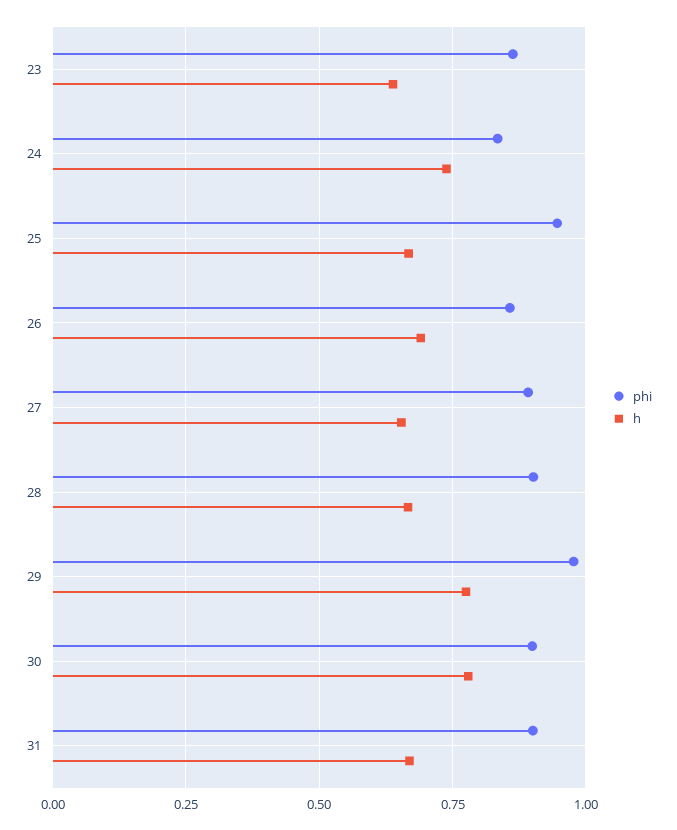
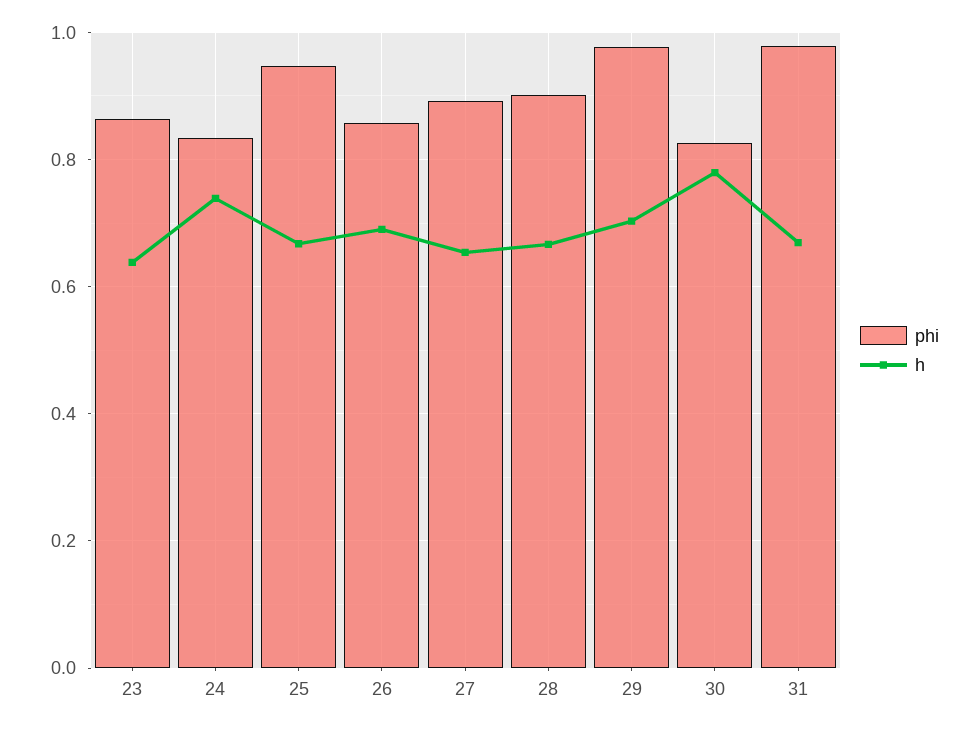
  {
    "phi": {
      "23": 0.86,
      "24": 0.84,
      "25": 0.94,
      "26": 0.86,
      "27": 0.9,
      "28": 0.9,
      "29": 0.98,
-     "30": 0.9,
+     "30": 0.82,
-     "31": 0.9
+     "31": 0.98
    },
    "h": {
      "23": 0.64,
      "24": 0.74,
      "25": 0.66,
      "26": 0.7,
      "27": 0.66,
      "28": 0.66,
-     "29": 0.775,
+     "29": 0.7,
      "30": 0.78,
      "31": 0.66
    }
  }

